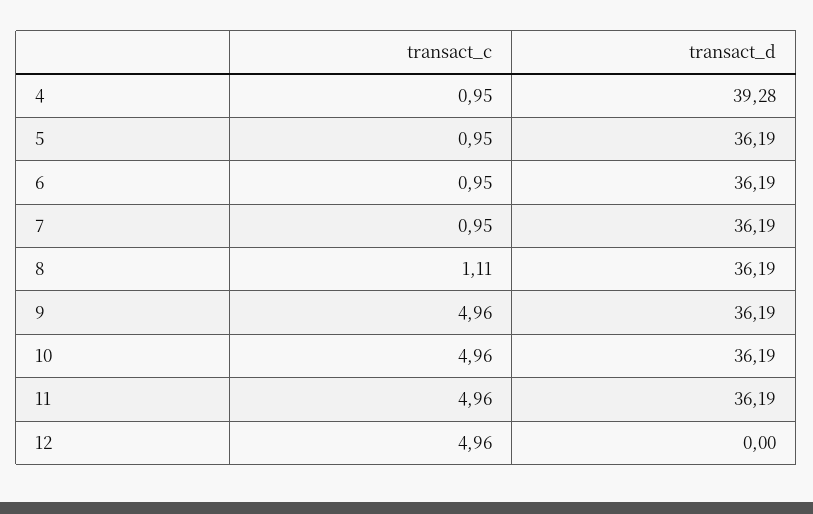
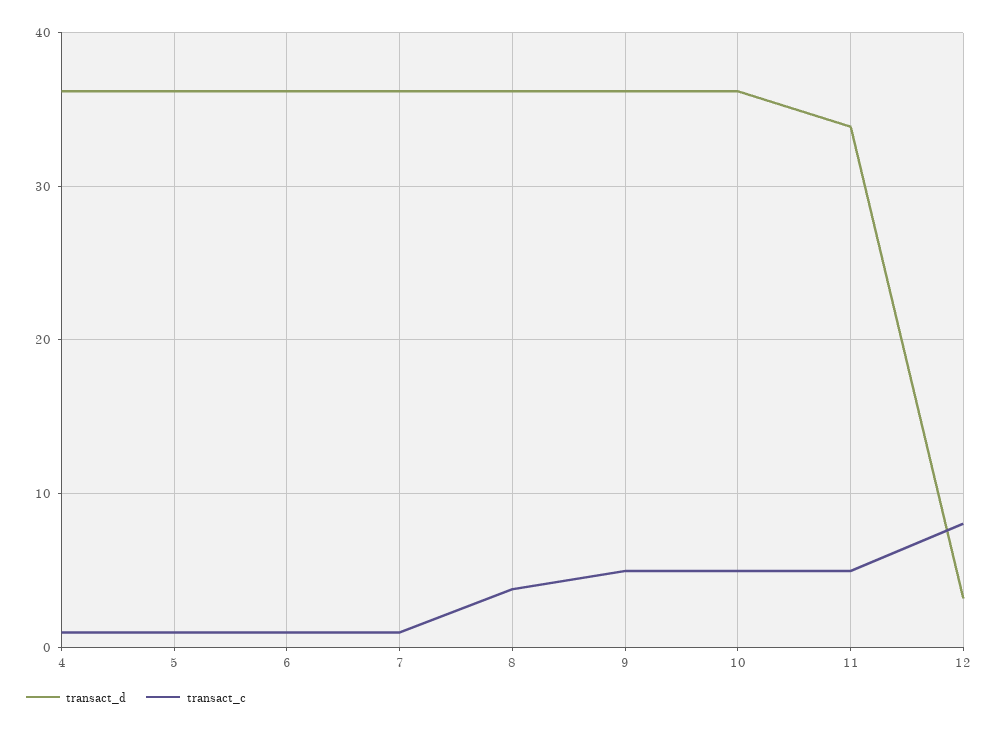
  {
    "transact_c": {
      "4": 0.95,
      "5": 0.95,
      "6": 0.95,
      "7": 0.95,
-     "8": 1.11,
+     "8": 4,
      "9": 4.96,
      "10": 4.96,
      "11": 4.96,
-     "12": 4.96
+     "12": 8
    },
    "transact_d": {
-     "4": 39.28,
+     "4": 36,
      "5": 36.19,
      "6": 36.19,
      "7": 36.19,
      "8": 36.19,
      "9": 36.19,
      "10": 36.19,
-     "11": 36.19,
+     "11": 34,
-     "12": 0
+     "12": 3
    }
  }

